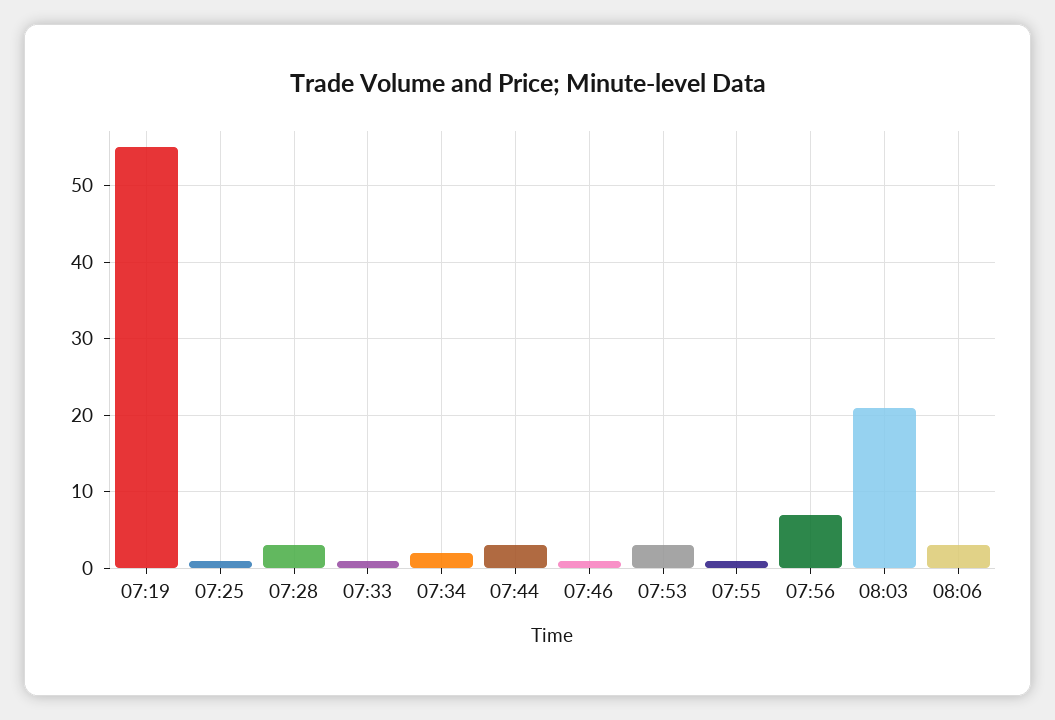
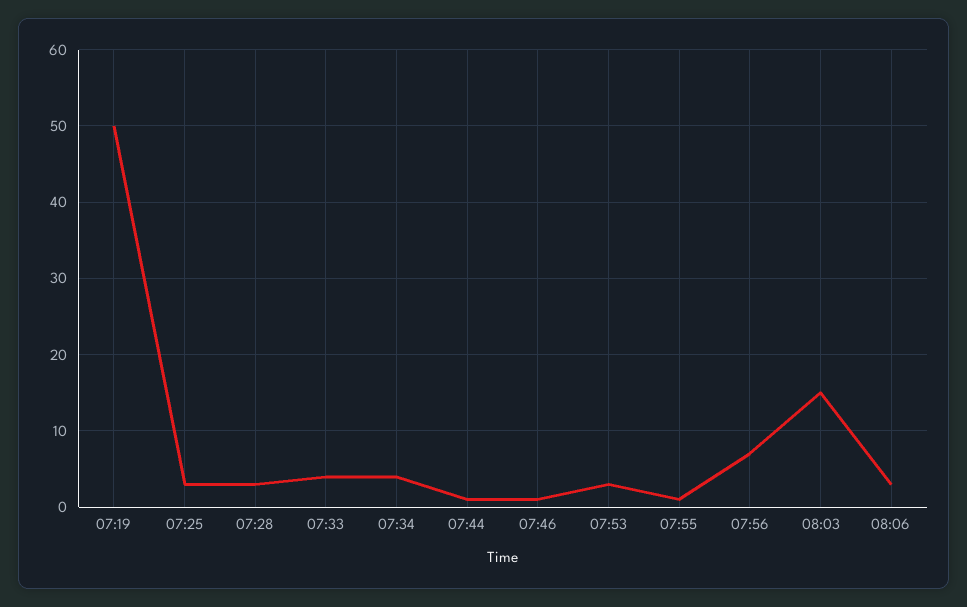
  {
-   "07:19": 55,
+   "07:19": 50,
-   "07:25": 1,
+   "07:25": 3,
    "07:28": 3,
-   "07:33": 1,
+   "07:33": 4,
-   "07:34": 2,
+   "07:34": 4,
-   "07:44": 3,
+   "07:44": 1,
    "07:46": 1,
    "07:53": 3,
    "07:55": 1,
    "07:56": 7,
-   "08:03": 21,
+   "08:03": 15,
    "08:06": 3
  }

